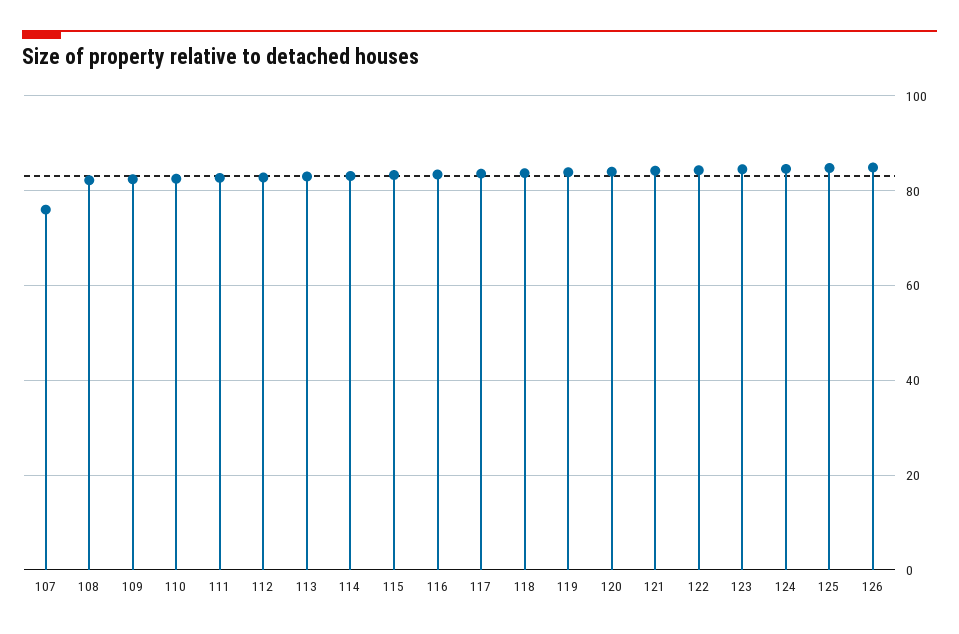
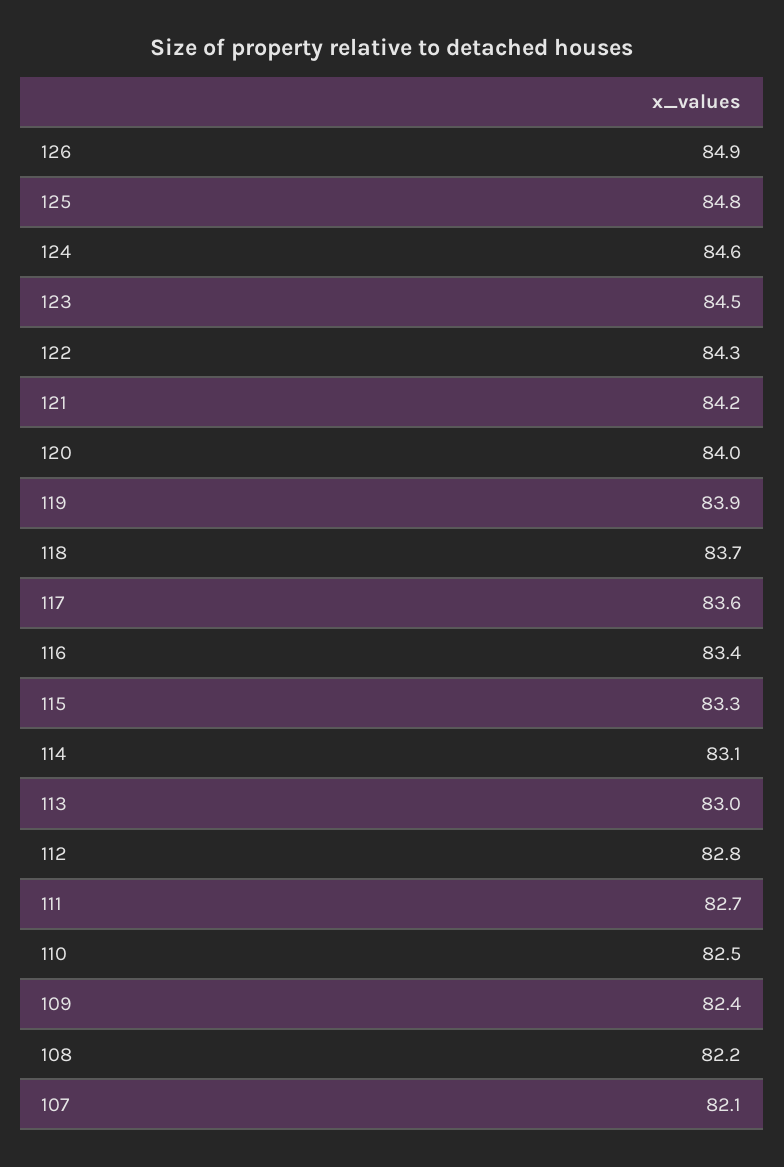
  {
-   "107": 76,
+   "107": 82.1,
    "108": 82.2,
    "109": 82.4,
    "110": 82.5,
    "111": 82.7,
    "112": 82.8,
    "113": 83,
    "114": 83.1,
    "115": 83.3,
    "116": 83.4,
    "117": 83.6,
    "118": 83.7,
    "119": 83.9,
    "120": 84,
    "121": 84.2,
    "122": 84.3,
    "123": 84.5,
    "124": 84.6,
    "125": 84.8,
    "126": 84.9
  }

